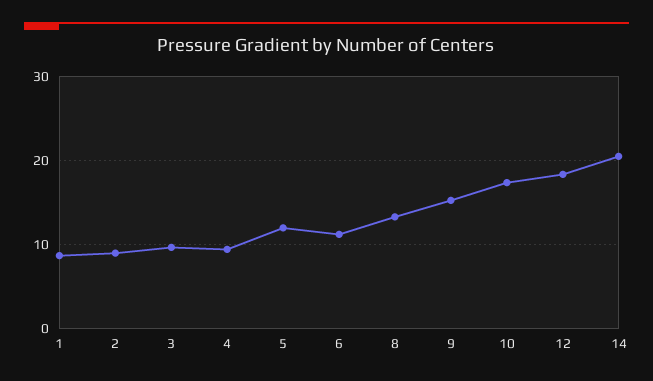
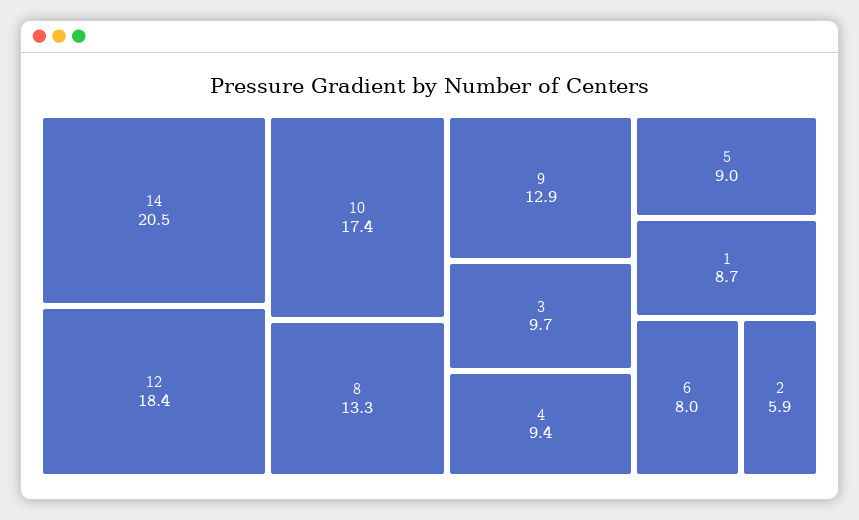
  {
    "1": 8.7,
-   "2": 9,
+   "2": 5.9,
    "3": 9.7,
    "4": 9.4,
-   "5": 12,
+   "5": 9,
-   "6": 11,
+   "6": 8,
    "8": 13.3,
-   "9": 15,
+   "9": 12.9,
    "10": 17.4,
    "12": 18.4,
    "14": 20.5
  }

